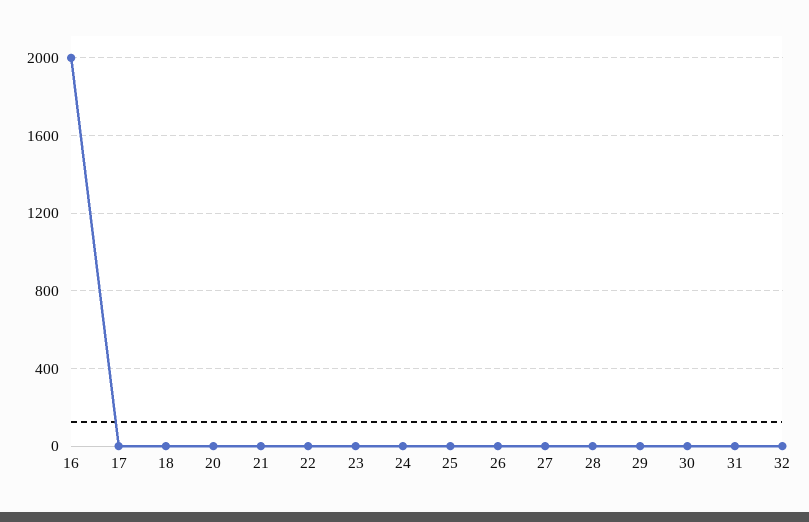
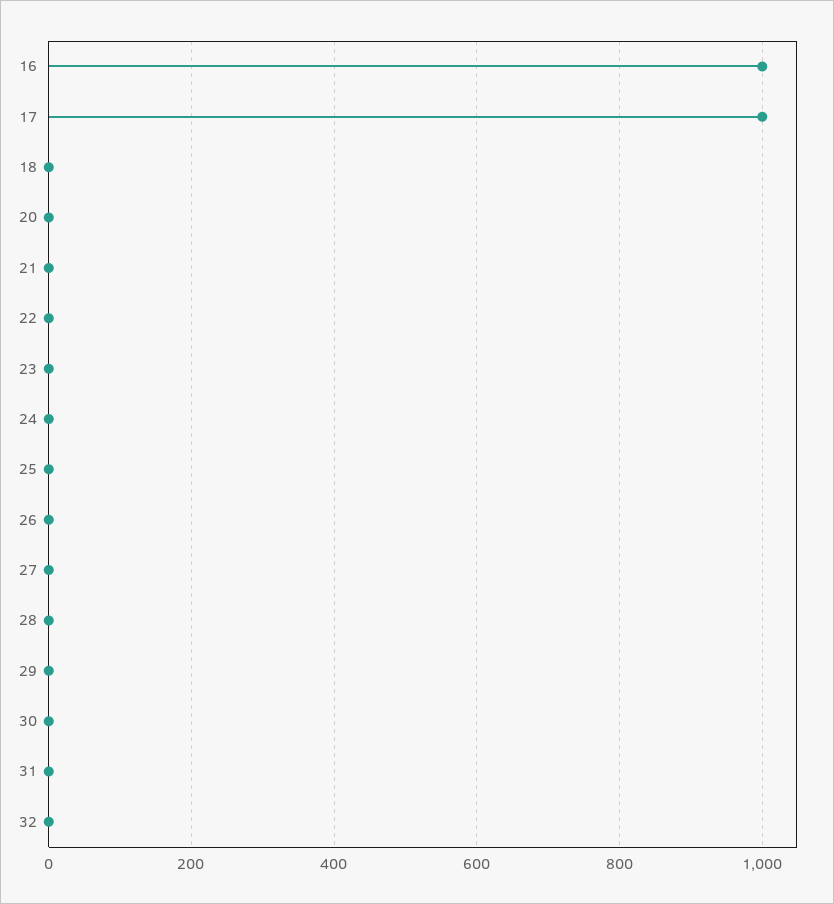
  {
-   "16": 2000,
+   "16": 1000,
-   "17": 0,
+   "17": 1000,
    "18": 0,
    "20": 0,
    "21": 0,
    "22": 0,
    "23": 0,
    "24": 0,
    "25": 0,
    "26": 0,
    "27": 0,
    "28": 0,
    "29": 0,
    "30": 0,
    "31": 0,
    "32": 0
  }

